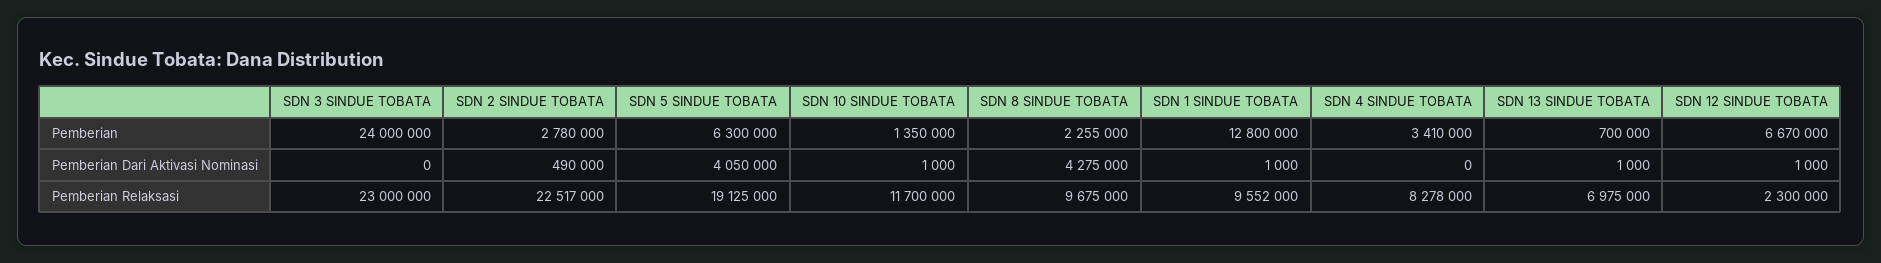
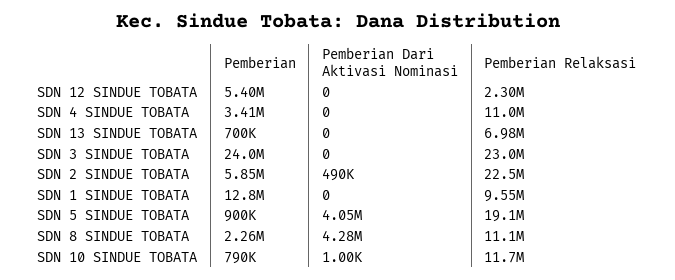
  {
    "SDN 3 SINDUE TOBATA": {
      "Pemberian": 24000000,
      "Pemberian Dari Aktivasi Nominasi": 0,
      "Pemberian Relaksasi": 23000000
    },
    "SDN 2 SINDUE TOBATA": {
-     "Pemberian": 2780000,
+     "Pemberian": 5850000,
      "Pemberian Dari Aktivasi Nominasi": 490000,
      "Pemberian Relaksasi": 22517000
    },
    "SDN 5 SINDUE TOBATA": {
-     "Pemberian": 6300000,
+     "Pemberian": 900000,
      "Pemberian Dari Aktivasi Nominasi": 4050000,
      "Pemberian Relaksasi": 19125000
    },
    "SDN 10 SINDUE TOBATA": {
-     "Pemberian": 1350000,
+     "Pemberian": 790000,
      "Pemberian Dari Aktivasi Nominasi": 1000,
      "Pemberian Relaksasi": 11700000
    },
    "SDN 8 SINDUE TOBATA": {
      "Pemberian": 2255000,
      "Pemberian Dari Aktivasi Nominasi": 4275000,
-     "Pemberian Relaksasi": 9675000
+     "Pemberian Relaksasi": 11100000
    },
    "SDN 1 SINDUE TOBATA": {
      "Pemberian": 12800000,
-     "Pemberian Dari Aktivasi Nominasi": 1000,
+     "Pemberian Dari Aktivasi Nominasi": 0,
      "Pemberian Relaksasi": 9552000
    },
    "SDN 4 SINDUE TOBATA": {
      "Pemberian": 3410000,
      "Pemberian Dari Aktivasi Nominasi": 0,
-     "Pemberian Relaksasi": 8278000
+     "Pemberian Relaksasi": 11000000
    },
    "SDN 13 SINDUE TOBATA": {
      "Pemberian": 700000,
-     "Pemberian Dari Aktivasi Nominasi": 1000,
+     "Pemberian Dari Aktivasi Nominasi": 0,
      "Pemberian Relaksasi": 6975000
    },
    "SDN 12 SINDUE TOBATA": {
-     "Pemberian": 6670000,
+     "Pemberian": 5400000,
-     "Pemberian Dari Aktivasi Nominasi": 1000,
+     "Pemberian Dari Aktivasi Nominasi": 0,
      "Pemberian Relaksasi": 2300000
    }
  }

